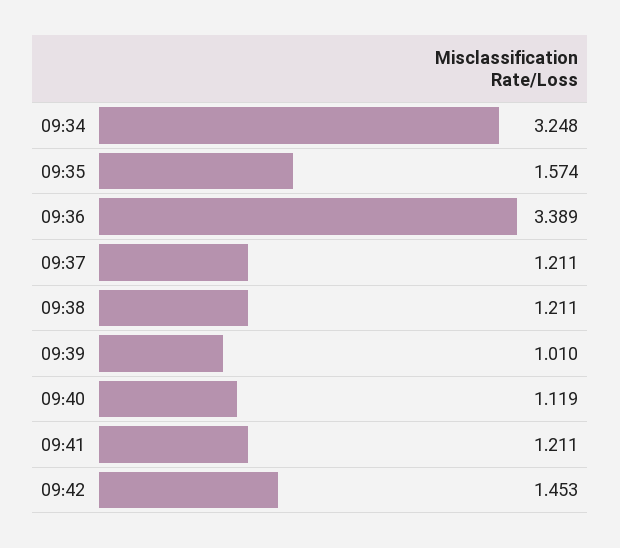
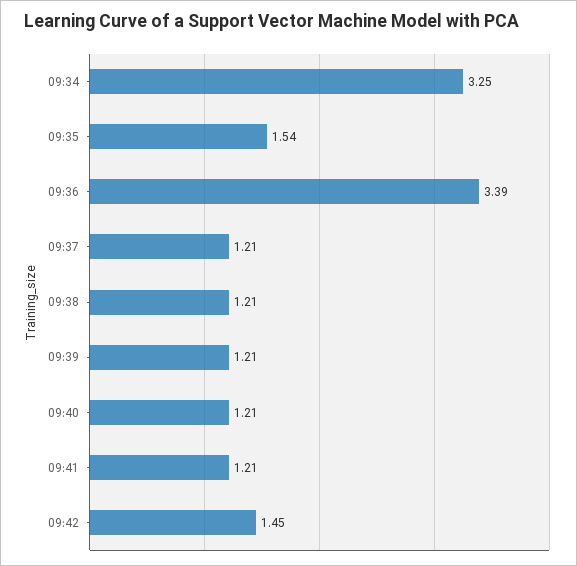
  {
    "09:34": 3.248,
-   "09:35": 1.574,
+   "09:35": 1.54,
    "09:36": 3.389,
    "09:37": 1.211,
    "09:38": 1.211,
-   "09:39": 1.01,
+   "09:39": 1.21,
-   "09:40": 1.119,
+   "09:40": 1.21,
    "09:41": 1.211,
    "09:42": 1.453
  }

